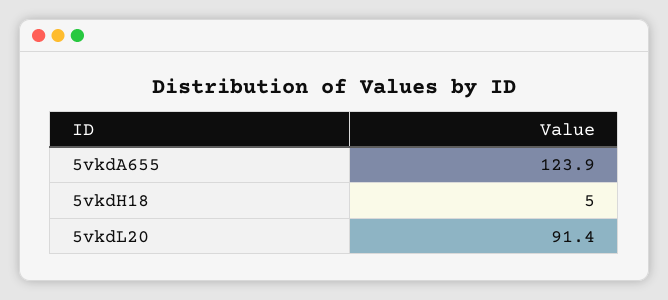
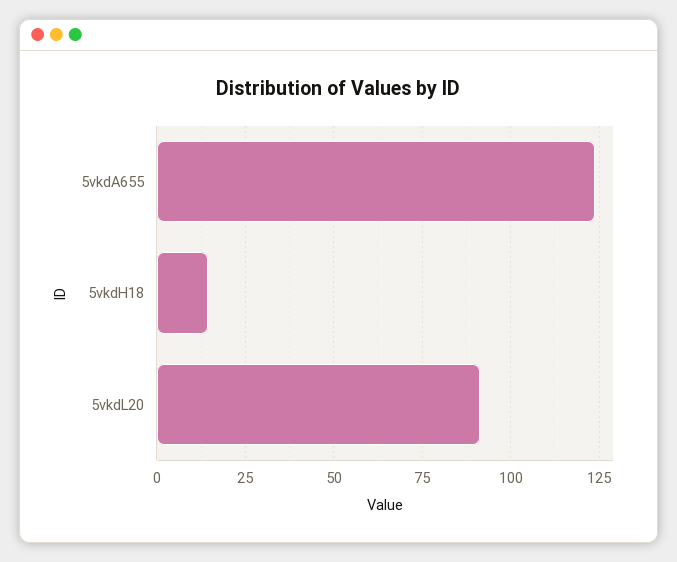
  {
    "5vkdA655": 123.9,
-   "5vkdH18": 5,
+   "5vkdH18": 15,
    "5vkdL20": 91.4
  }

